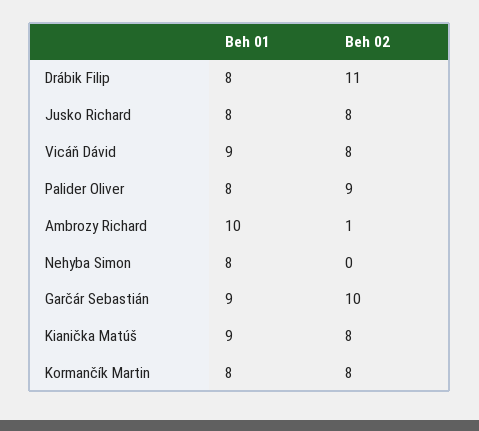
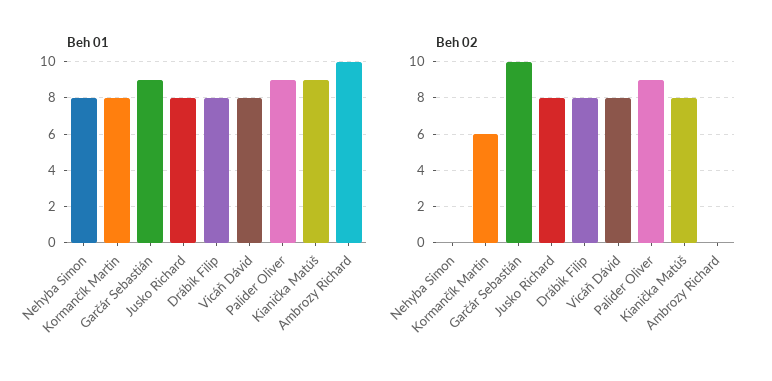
  {
    "Beh 01": {
      "Drábik Filip": 8,
      "Jusko Richard": 8,
-     "Vicáň Dávid": 9,
+     "Vicáň Dávid": 8,
-     "Palider Oliver": 8,
+     "Palider Oliver": 9,
      "Ambrozy Richard": 10,
      "Nehyba Simon": 8,
      "Garčár Sebastián": 9,
      "Kianička Matúš": 9,
      "Kormančík Martin": 8
    },
    "Beh 02": {
-     "Drábik Filip": 11,
+     "Drábik Filip": 8,
      "Jusko Richard": 8,
      "Vicáň Dávid": 8,
      "Palider Oliver": 9,
-     "Ambrozy Richard": 1,
+     "Ambrozy Richard": 0,
      "Nehyba Simon": 0,
      "Garčár Sebastián": 10,
      "Kianička Matúš": 8,
-     "Kormančík Martin": 8
+     "Kormančík Martin": 6
    }
  }

